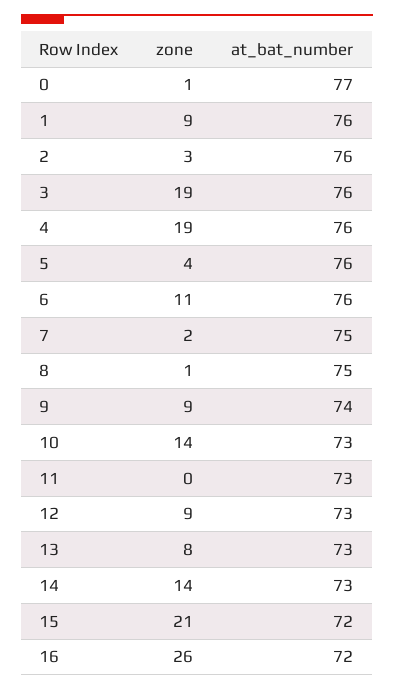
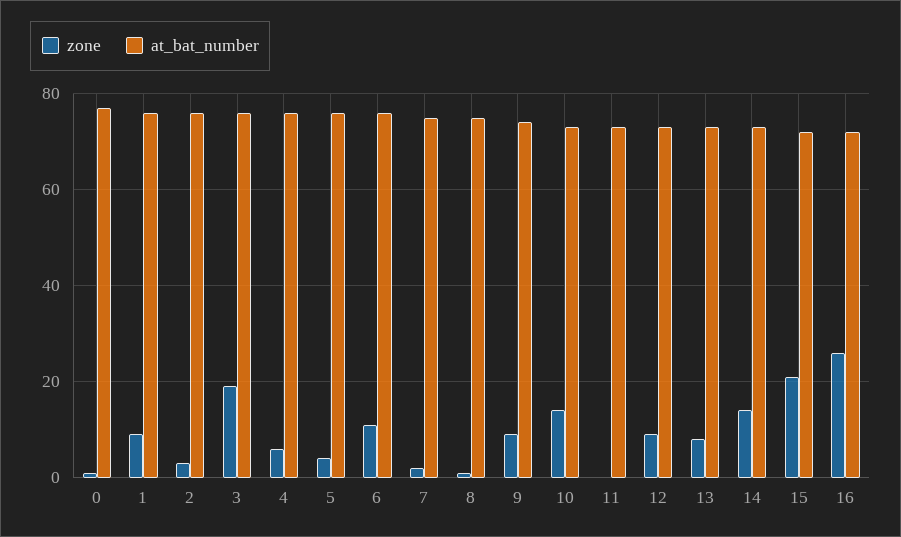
  {
    "zone": {
      "0": 1,
      "1": 9,
      "2": 3,
      "3": 19,
-     "4": 19,
+     "4": 5,
      "5": 4,
      "6": 11,
      "7": 2,
      "8": 1,
      "9": 9,
      "10": 14,
      "11": 0,
      "12": 9,
      "13": 8,
      "14": 14,
      "15": 21,
      "16": 26
    },
    "at_bat_number": {
      "0": 77,
      "1": 76,
      "2": 76,
      "3": 76,
      "4": 76,
      "5": 76,
      "6": 76,
      "7": 75,
      "8": 75,
      "9": 74,
      "10": 73,
      "11": 73,
      "12": 73,
      "13": 73,
      "14": 73,
      "15": 72,
      "16": 72
    }
  }

